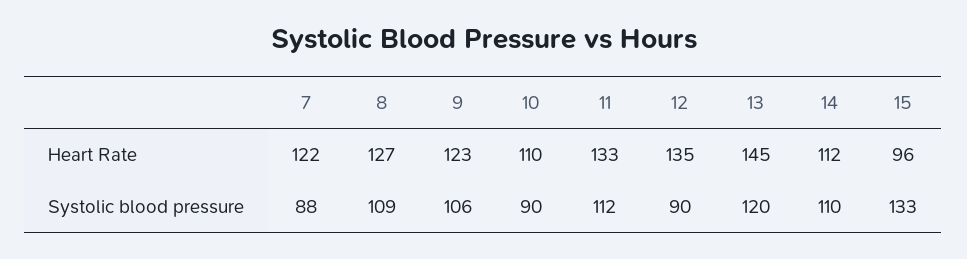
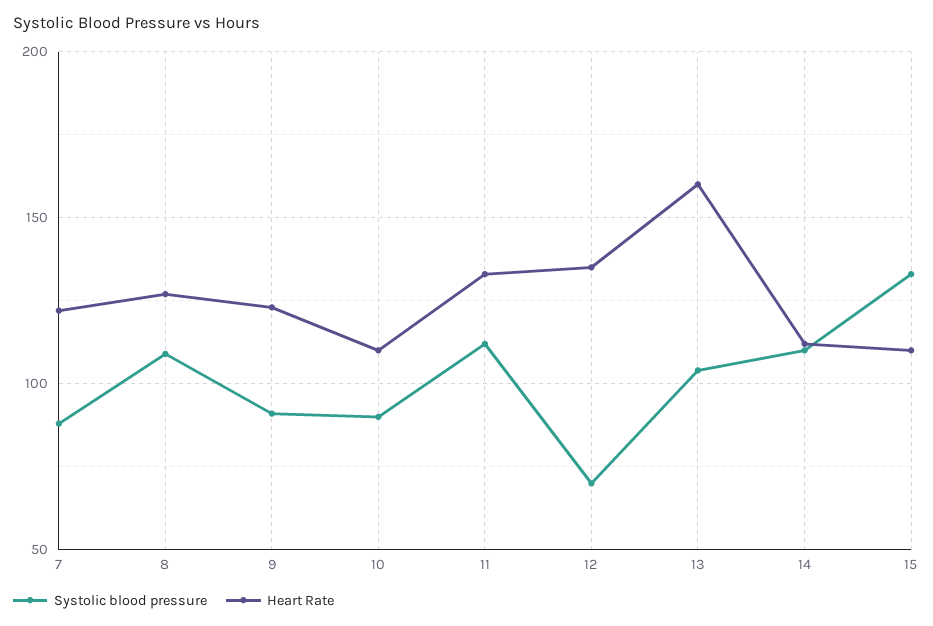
  {
    "Heart Rate": {
      "7": 122,
      "8": 127,
      "9": 123,
      "10": 110,
      "11": 133,
      "12": 135,
-     "13": 145,
+     "13": 160,
      "14": 112,
-     "15": 96
+     "15": 110
    },
    "Systolic blood pressure": {
      "7": 88,
      "8": 109,
-     "9": 106,
+     "9": 90,
      "10": 90,
      "11": 112,
-     "12": 90,
+     "12": 70,
-     "13": 120,
+     "13": 105,
      "14": 110,
      "15": 133
    }
  }

